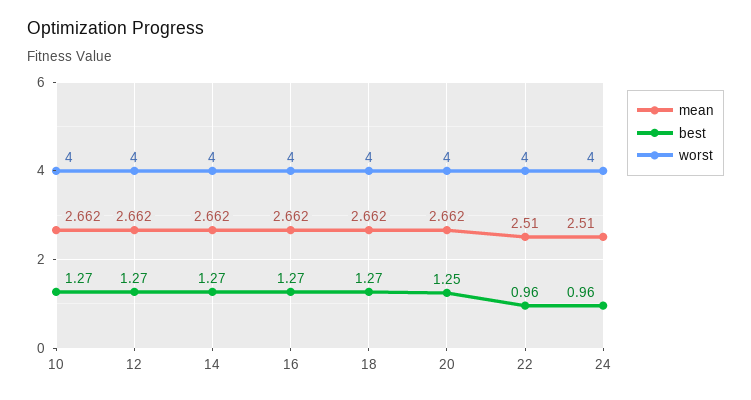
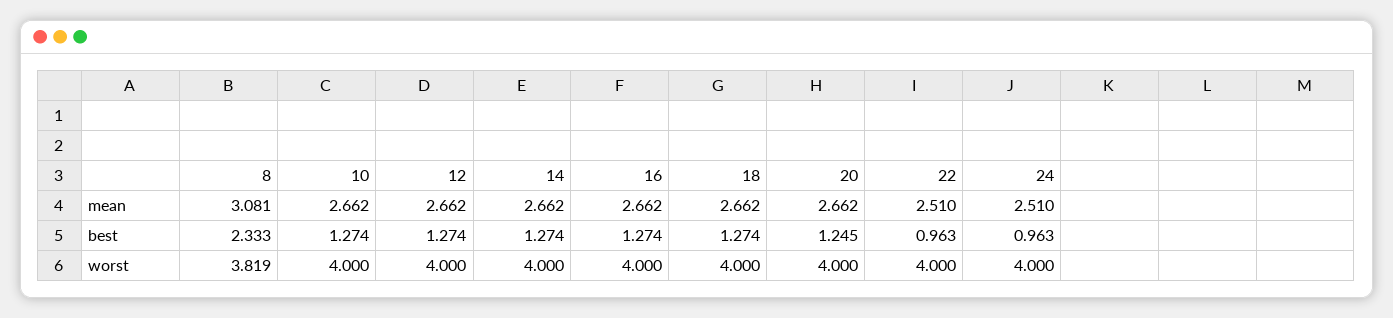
  {
    "mean": {
      "10": 2.662,
      "12": 2.662,
      "14": 2.662,
      "16": 2.662,
      "18": 2.662,
      "20": 2.662,
      "22": 2.51,
-     "24": 2.51
+     "24": 2.51,
+     "8": 3.081
    },
    "best": {
      "10": 1.274,
      "12": 1.274,
      "14": 1.274,
      "16": 1.274,
      "18": 1.274,
      "20": 1.245,
      "22": 0.963,
-     "24": 0.963
+     "24": 0.963,
+     "8": 2.333
    },
    "worst": {
      "10": 4,
      "12": 4,
      "14": 4,
      "16": 4,
      "18": 4,
      "20": 4,
      "22": 4,
-     "24": 4
+     "24": 4,
+     "8": 3.819
    }
  }

